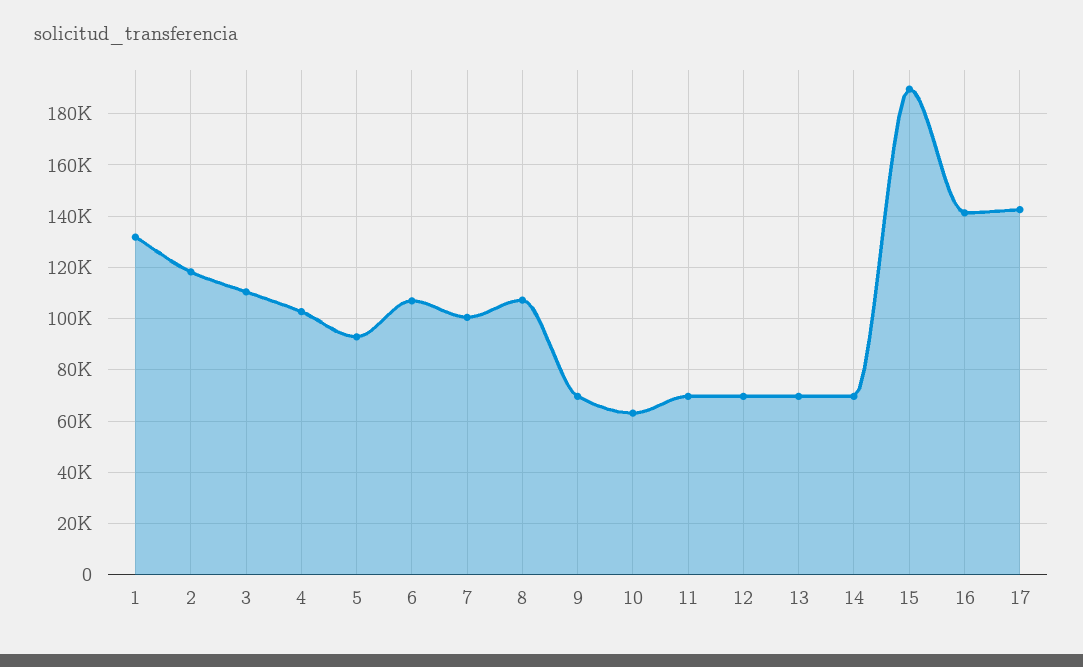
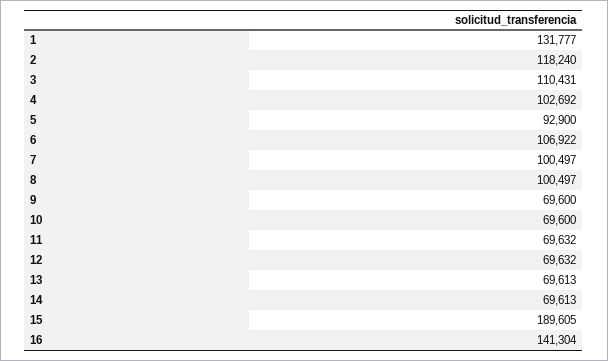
  {
    "1": 131777,
    "2": 118240,
    "3": 110431,
    "4": 102692,
    "5": 92900,
    "6": 106922,
    "7": 100497,
-   "8": 107500,
+   "8": 100497,
    "9": 69600,
-   "10": 62500,
+   "10": 69600,
    "11": 69632,
    "12": 69632,
    "13": 69613,
    "14": 69613,
    "15": 189605,
-   "16": 141304,
+   "16": 141304
-   "17": 142500
  }

